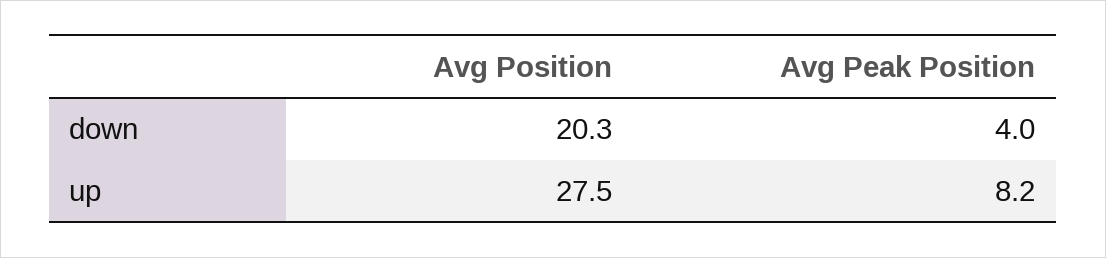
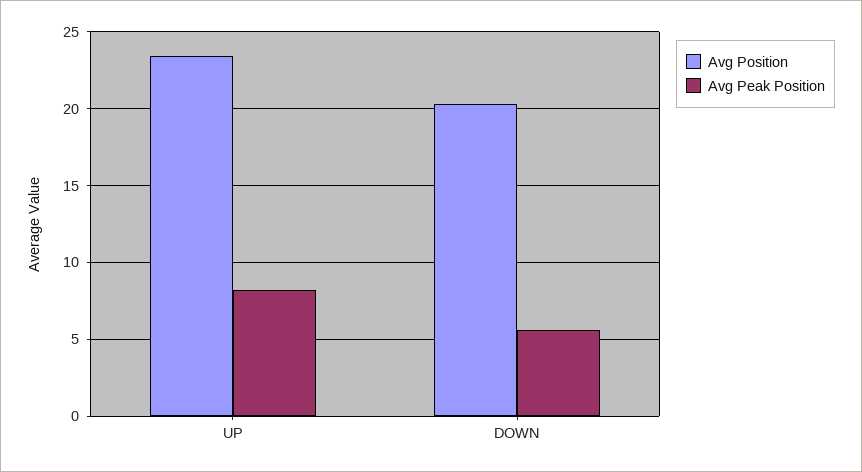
  {
    "Avg Position": {
      "down": 20.3,
-     "up": 27.5
+     "up": 23.5
    },
    "Avg Peak Position": {
-     "down": 4,
+     "down": 5.5,
      "up": 8.2
    }
  }

